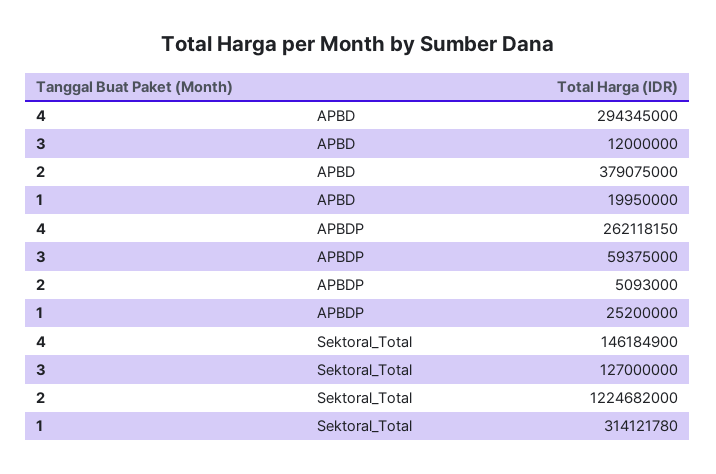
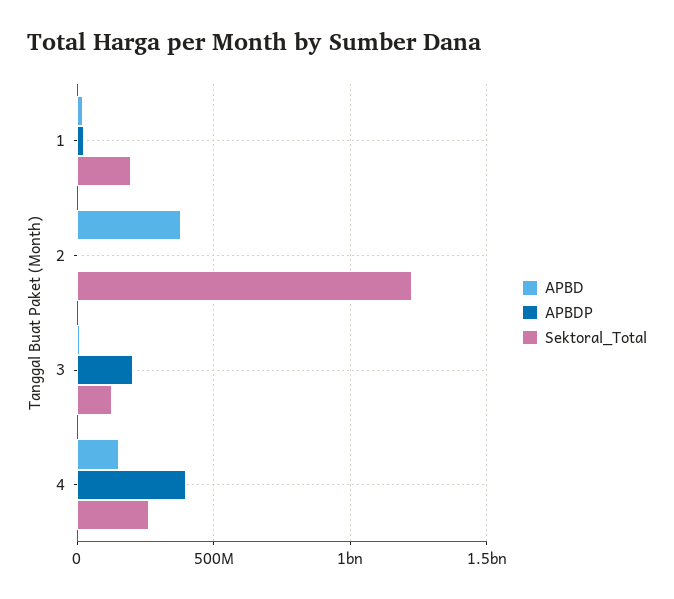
  {
    "APBD": {
-     "4": 294345000,
+     "4": 150000000,
      "3": 12000000,
      "2": 379075000,
      "1": 19950000
    },
    "APBDP": {
-     "4": 262118150,
+     "4": 400000000,
-     "3": 59375000,
+     "3": 200000000,
      "2": 5093000,
      "1": 25200000
    },
    "Sektoral_Total": {
-     "4": 146184900,
+     "4": 250000000,
      "3": 127000000,
      "2": 1224682000,
-     "1": 314121780
+     "1": 200000000
    }
  }

